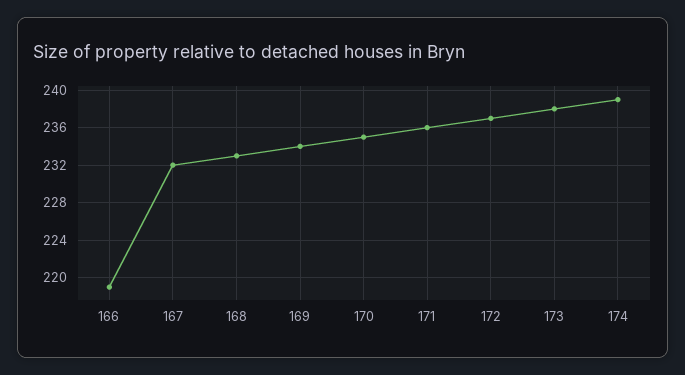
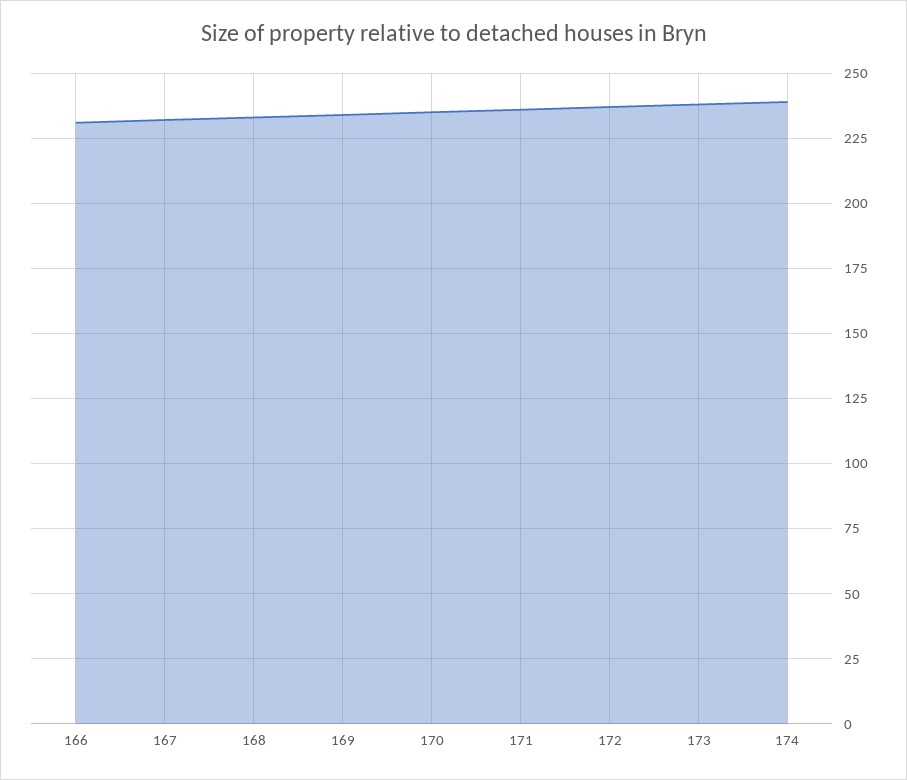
  {
-   "166": 219,
+   "166": 230,
    "167": 232,
    "168": 233,
    "169": 234,
    "170": 235,
    "171": 236,
    "172": 237,
    "173": 238,
    "174": 239
  }

